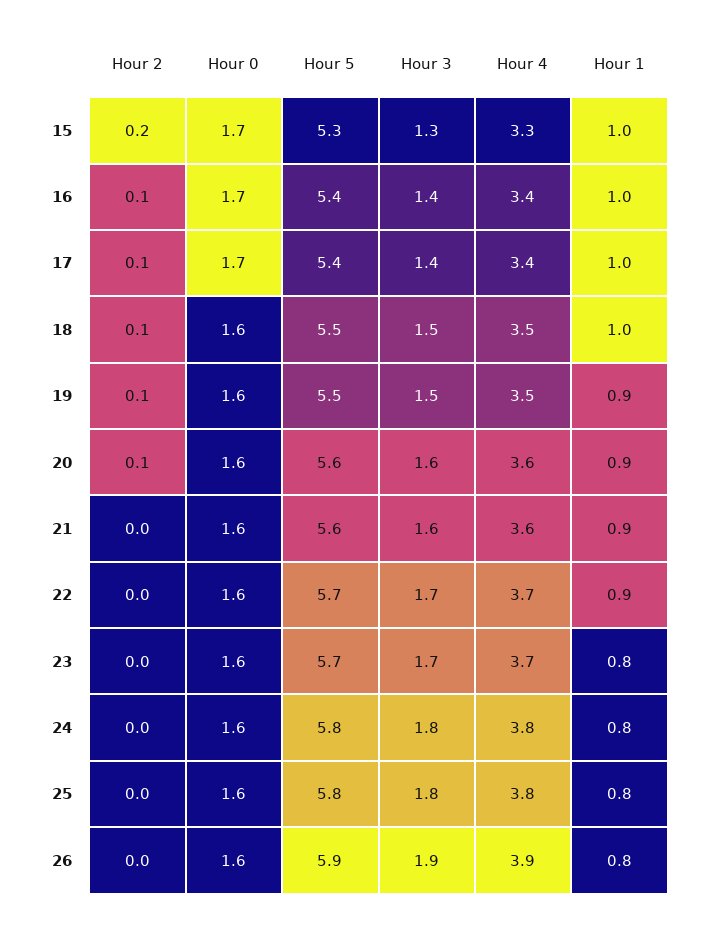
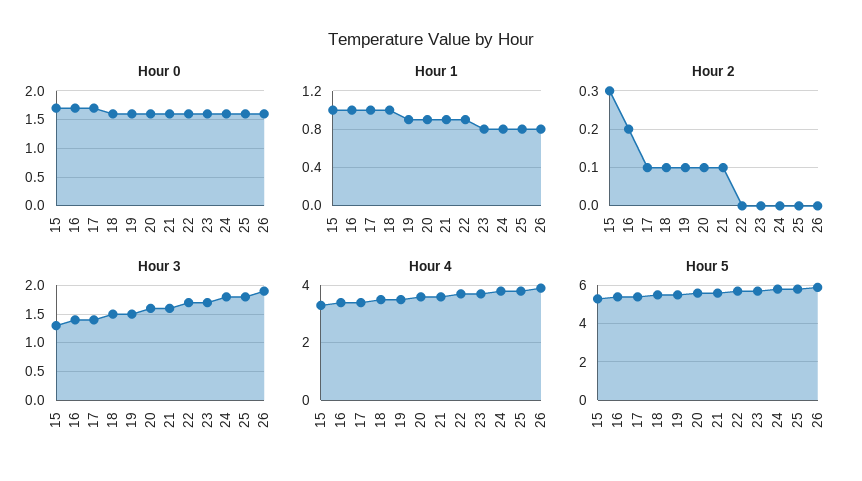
  {
    "Hour 2": {
-     "15": 0.2,
+     "15": 0.3,
-     "16": 0.1,
+     "16": 0.2,
      "17": 0.1,
      "18": 0.1,
      "19": 0.1,
      "20": 0.1,
-     "21": 0,
+     "21": 0.1,
      "22": 0,
      "23": 0,
      "24": 0,
      "25": 0,
      "26": 0
    },
    "Hour 0": {
      "15": 1.7,
      "16": 1.7,
      "17": 1.7,
      "18": 1.6,
      "19": 1.6,
      "20": 1.6,
      "21": 1.6,
      "22": 1.6,
      "23": 1.6,
      "24": 1.6,
      "25": 1.6,
      "26": 1.6
    },
    "Hour 5": {
      "15": 5.3,
      "16": 5.4,
      "17": 5.4,
      "18": 5.5,
      "19": 5.5,
      "20": 5.6,
      "21": 5.6,
      "22": 5.7,
      "23": 5.7,
      "24": 5.8,
      "25": 5.8,
      "26": 5.9
    },
    "Hour 3": {
      "15": 1.3,
      "16": 1.4,
      "17": 1.4,
      "18": 1.5,
      "19": 1.5,
      "20": 1.6,
      "21": 1.6,
      "22": 1.7,
      "23": 1.7,
      "24": 1.8,
      "25": 1.8,
      "26": 1.9
    },
    "Hour 4": {
      "15": 3.3,
      "16": 3.4,
      "17": 3.4,
      "18": 3.5,
      "19": 3.5,
      "20": 3.6,
      "21": 3.6,
      "22": 3.7,
      "23": 3.7,
      "24": 3.8,
      "25": 3.8,
      "26": 3.9
    },
    "Hour 1": {
      "15": 1,
      "16": 1,
      "17": 1,
      "18": 1,
      "19": 0.9,
      "20": 0.9,
      "21": 0.9,
      "22": 0.9,
      "23": 0.8,
      "24": 0.8,
      "25": 0.8,
      "26": 0.8
    }
  }

